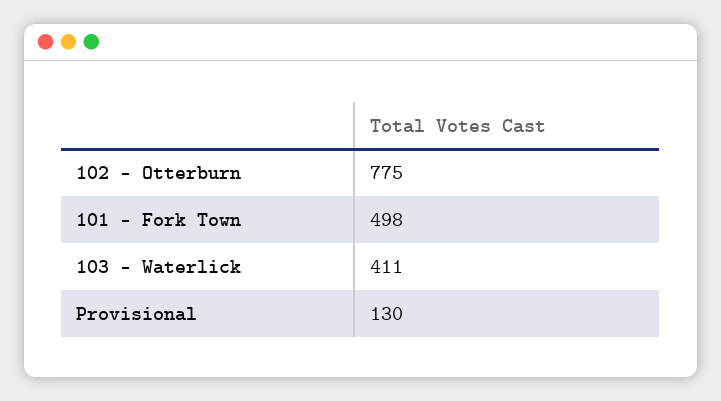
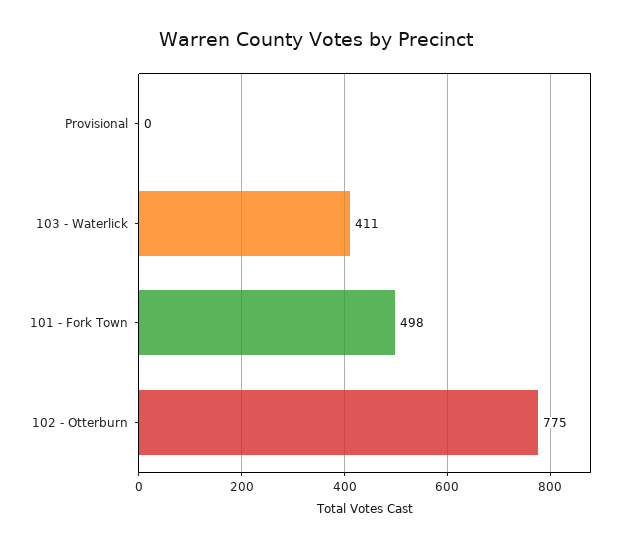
  {
    "102 - Otterburn": 775,
    "101 - Fork Town": 498,
    "103 - Waterlick": 411,
-   "Provisional": 130
+   "Provisional": 0
  }

